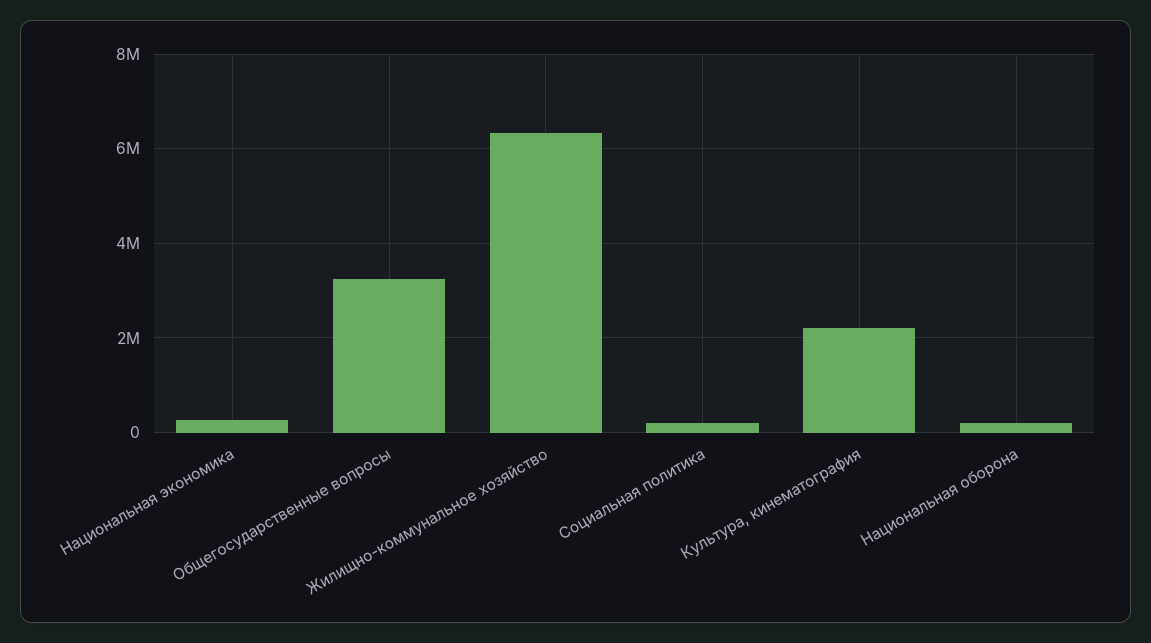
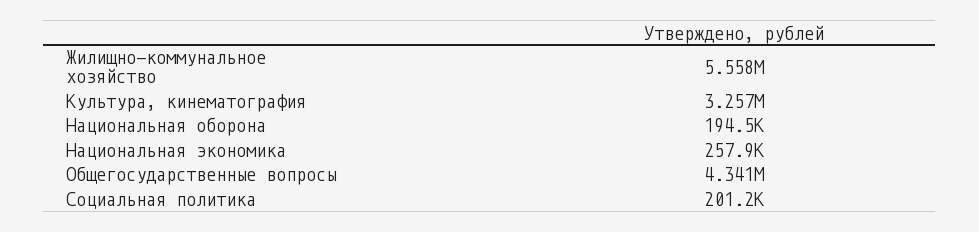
  {
    "Национальная экономика": 257900,
-   "Общегосударственные вопросы": 3200000,
+   "Общегосударственные вопросы": 4341000,
-   "Жилищно-коммунальное хозяйство": 6400000,
+   "Жилищно-коммунальное хозяйство": 5558000,
    "Социальная политика": 201200,
-   "Культура, кинематография": 2200000,
+   "Культура, кинематография": 3257000,
    "Национальная оборона": 194500
  }

